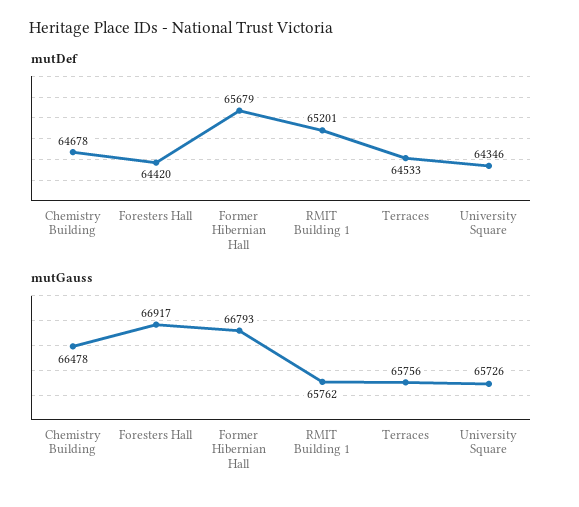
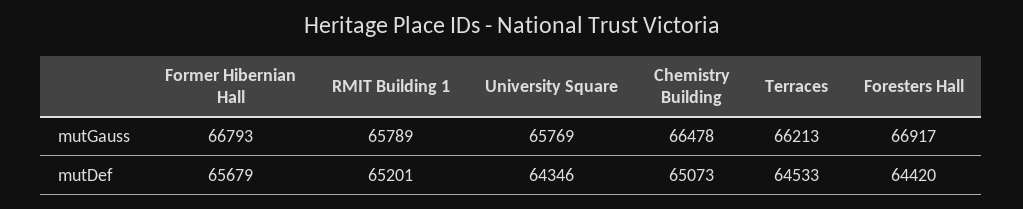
  {
    "mutDef": {
-     "Chemistry Building": 64678,
+     "Chemistry Building": 65073,
      "Foresters Hall": 64420,
      "Former Hibernian Hall": 65679,
      "RMIT Building 1": 65201,
      "Terraces": 64533,
      "University Square": 64346
    },
    "mutGauss": {
      "Chemistry Building": 66478,
      "Foresters Hall": 66917,
      "Former Hibernian Hall": 66793,
-     "RMIT Building 1": 65762,
+     "RMIT Building 1": 65789,
-     "Terraces": 65756,
+     "Terraces": 66213,
-     "University Square": 65726
+     "University Square": 65769
    }
  }

